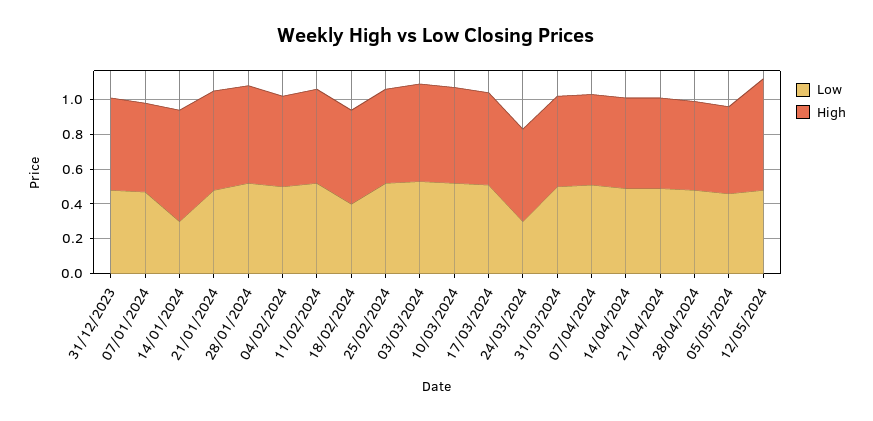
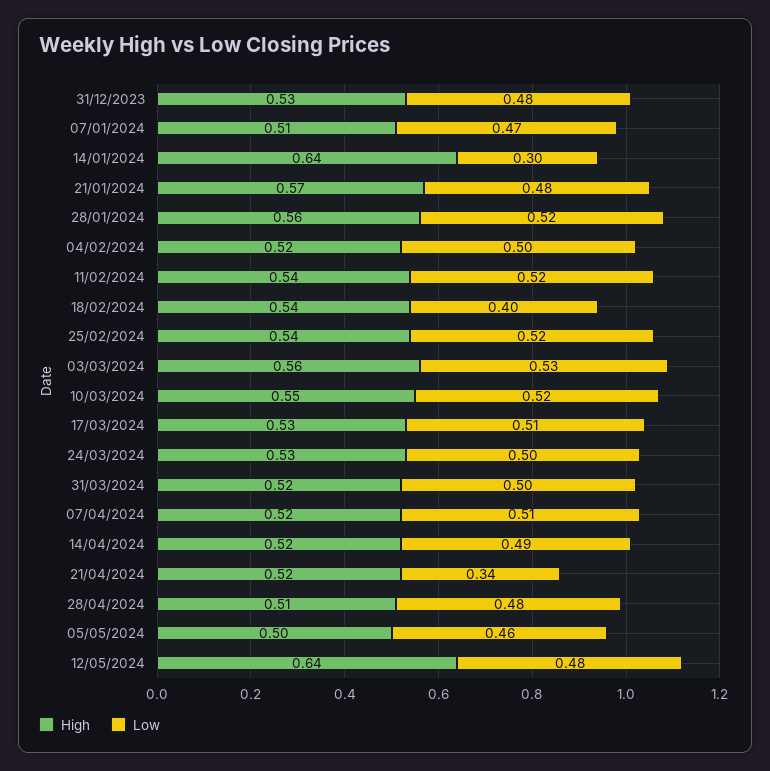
  {
    "Low": {
      "31/12/2023": 0.48,
      "07/01/2024": 0.47,
      "14/01/2024": 0.3,
      "21/01/2024": 0.48,
      "28/01/2024": 0.52,
      "04/02/2024": 0.5,
      "11/02/2024": 0.52,
      "18/02/2024": 0.4,
      "25/02/2024": 0.52,
      "03/03/2024": 0.53,
      "10/03/2024": 0.52,
      "17/03/2024": 0.51,
-     "24/03/2024": 0.3,
+     "24/03/2024": 0.5,
      "31/03/2024": 0.5,
      "07/04/2024": 0.51,
      "14/04/2024": 0.49,
-     "21/04/2024": 0.5,
+     "21/04/2024": 0.34,
      "28/04/2024": 0.48,
      "05/05/2024": 0.46,
      "12/05/2024": 0.48
    },
    "High": {
      "31/12/2023": 0.53,
      "07/01/2024": 0.51,
      "14/01/2024": 0.64,
      "21/01/2024": 0.57,
      "28/01/2024": 0.56,
      "04/02/2024": 0.52,
      "11/02/2024": 0.54,
      "18/02/2024": 0.54,
      "25/02/2024": 0.54,
      "03/03/2024": 0.56,
      "10/03/2024": 0.55,
      "17/03/2024": 0.53,
      "24/03/2024": 0.53,
      "31/03/2024": 0.52,
      "07/04/2024": 0.52,
      "14/04/2024": 0.52,
      "21/04/2024": 0.52,
      "28/04/2024": 0.51,
      "05/05/2024": 0.5,
      "12/05/2024": 0.64
    }
  }

